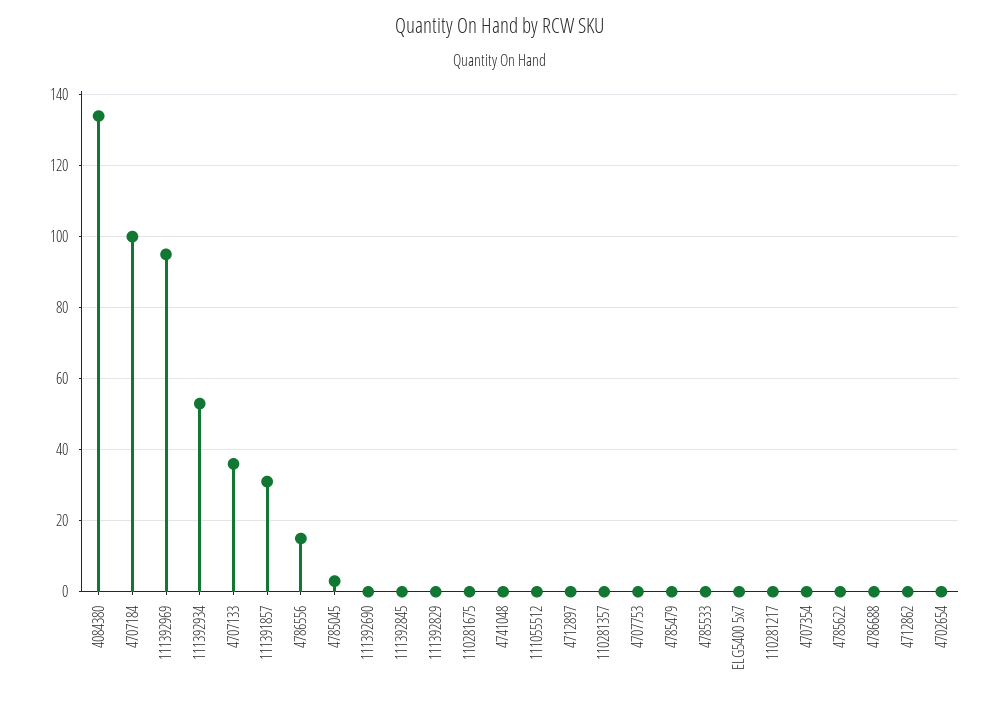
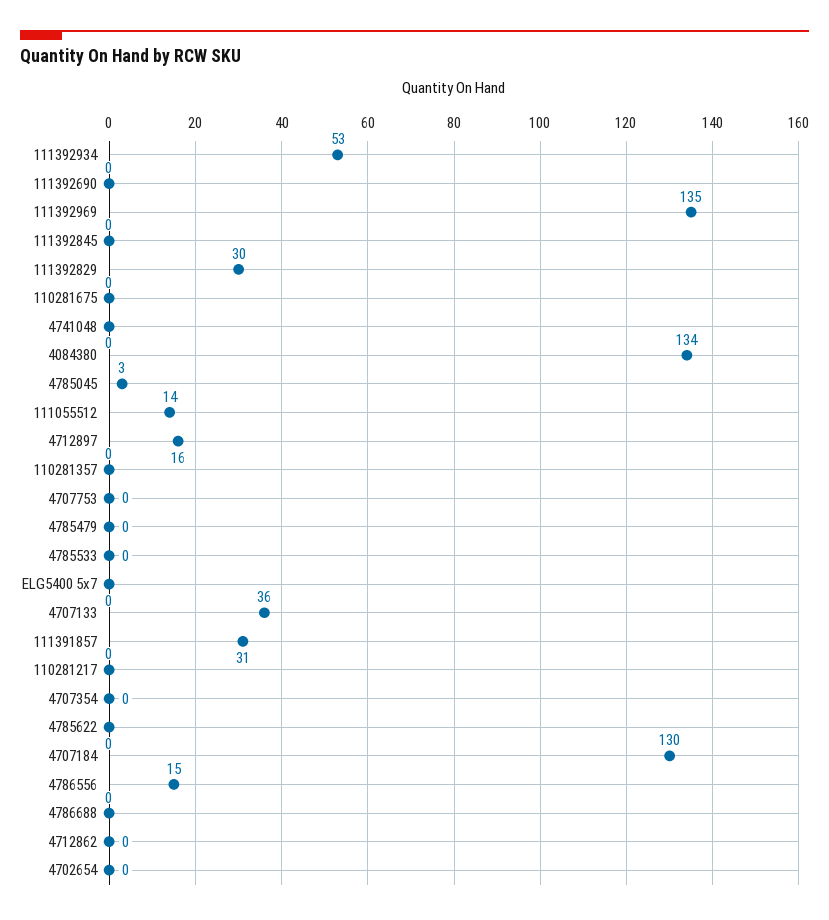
  {
    "4084380": 134,
-   "4707184": 100,
+   "4707184": 130,
-   "111392969": 95,
+   "111392969": 135,
    "111392934": 53,
    "4707133": 36,
    "111391857": 31,
    "4786556": 15,
    "4785045": 3,
    "111392690": 0,
    "111392845": 0,
-   "111392829": 0,
+   "111392829": 30,
    "110281675": 0,
    "4741048": 0,
-   "111055512": 0,
+   "111055512": 14,
-   "4712897": 0,
+   "4712897": 16,
    "110281357": 0,
    "4707753": 0,
    "4785479": 0,
    "4785533": 0,
    "ELG5400 5x7": 0,
    "110281217": 0,
    "4707354": 0,
    "4785622": 0,
    "4786688": 0,
    "4712862": 0,
    "4702654": 0
  }

